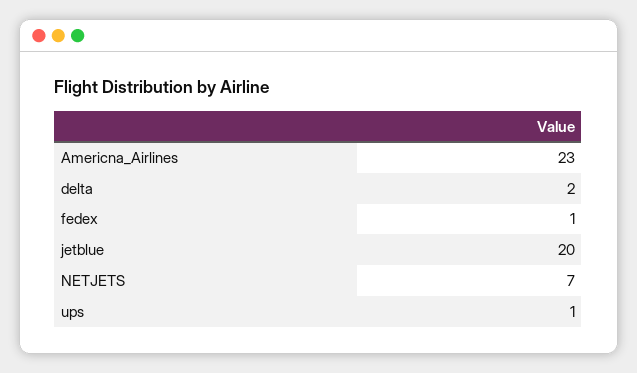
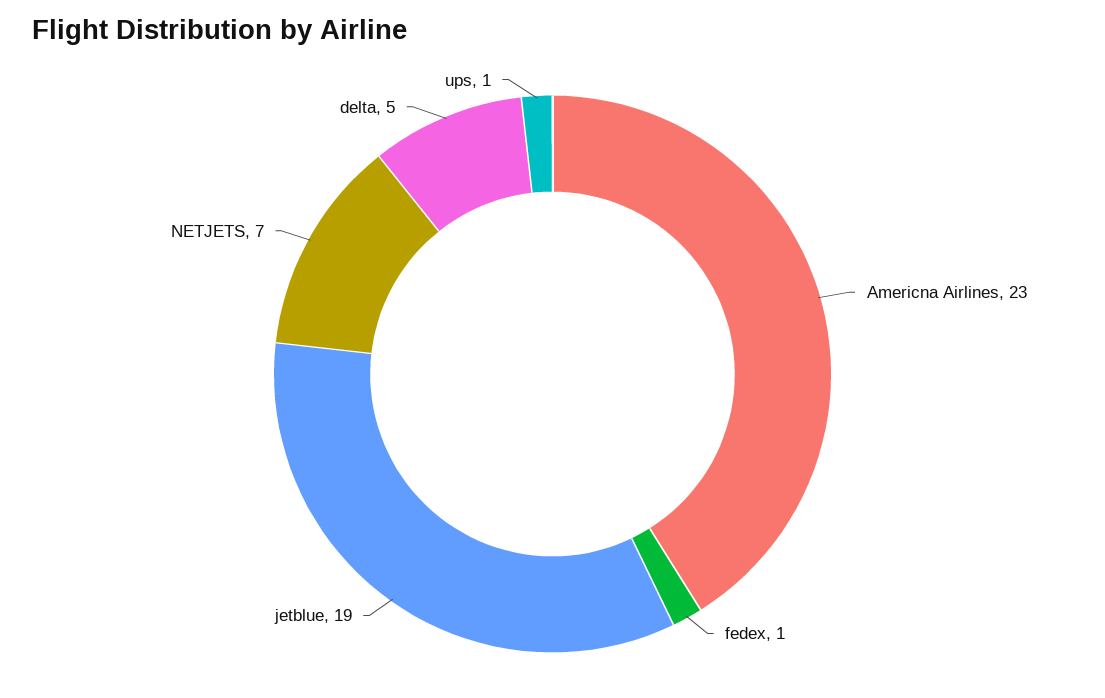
  {
    "Americna_Airlines": 23,
-   "delta": 2,
+   "delta": 5,
    "fedex": 1,
-   "jetblue": 20,
+   "jetblue": 19,
    "NETJETS": 7,
    "ups": 1
  }

